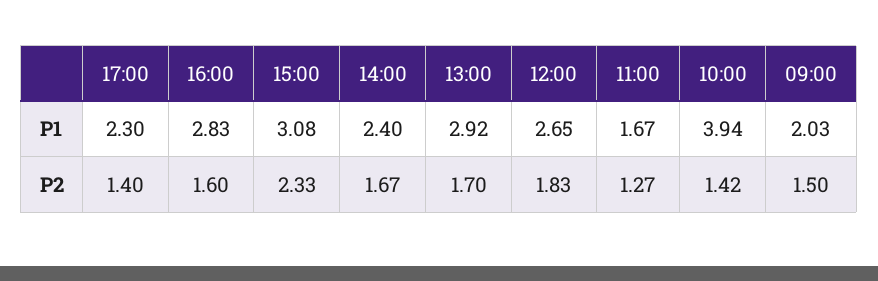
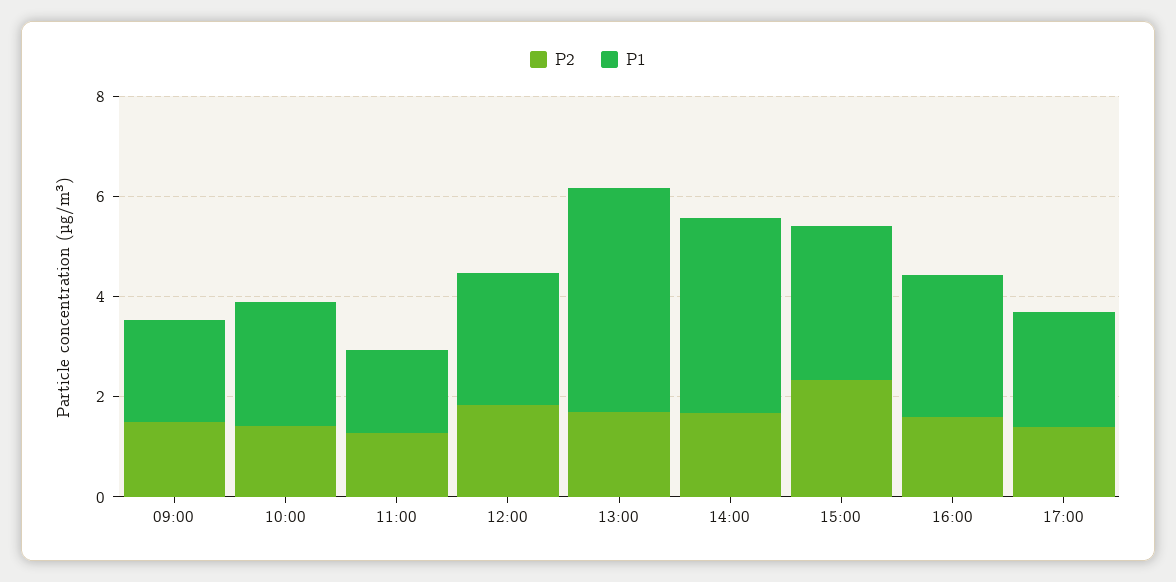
  {
    "P1": {
      "17:00": 2.3,
      "16:00": 2.83,
      "15:00": 3.08,
-     "14:00": 2.4,
+     "14:00": 4,
-     "13:00": 2.92,
+     "13:00": 4.5,
      "12:00": 2.65,
      "11:00": 1.67,
-     "10:00": 3.94,
+     "10:00": 2.5,
      "09:00": 2.03
    },
    "P2": {
      "17:00": 1.4,
      "16:00": 1.6,
      "15:00": 2.33,
      "14:00": 1.67,
      "13:00": 1.7,
      "12:00": 1.83,
      "11:00": 1.27,
      "10:00": 1.42,
      "09:00": 1.5
    }
  }

